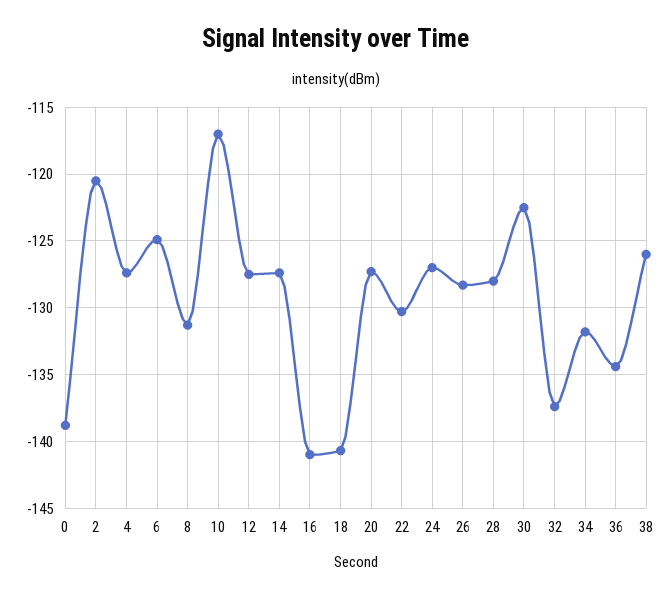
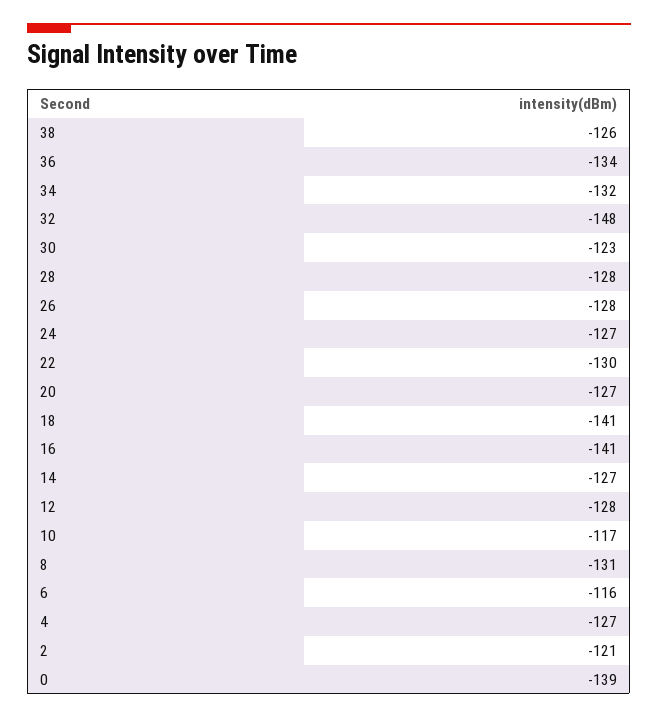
  {
    "0": -139,
    "2": -121,
    "4": -127,
-   "6": -125,
+   "6": -116,
    "8": -131,
    "10": -117,
    "12": -128,
    "14": -127,
    "16": -141,
    "18": -141,
    "20": -127,
    "22": -130,
    "24": -127,
    "26": -128,
    "28": -128,
    "30": -123,
-   "32": -137.5,
+   "32": -148,
    "34": -132,
    "36": -134,
    "38": -126
  }

